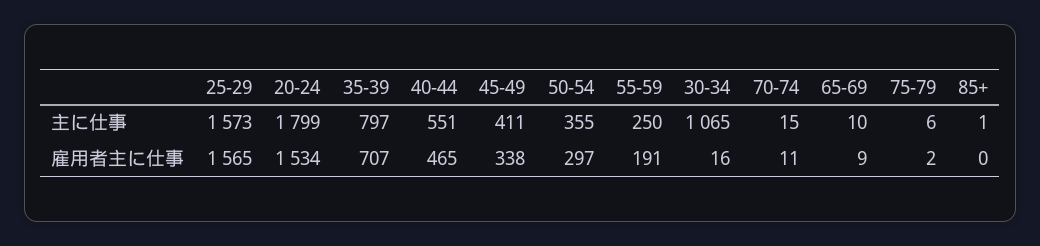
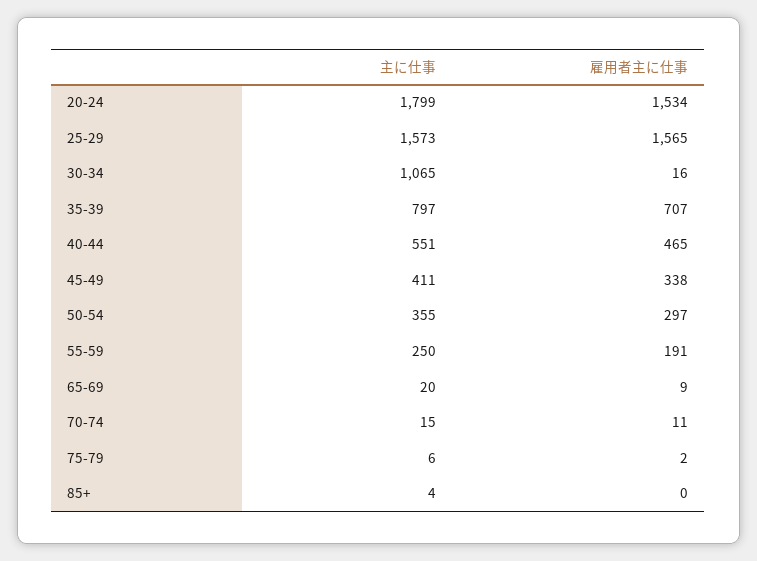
  {
    "25-29": {
      "主に仕事": 1573,
      "雇用者主に仕事": 1565
    },
    "20-24": {
      "主に仕事": 1799,
      "雇用者主に仕事": 1534
    },
    "35-39": {
      "主に仕事": 797,
      "雇用者主に仕事": 707
    },
    "40-44": {
      "主に仕事": 551,
      "雇用者主に仕事": 465
    },
    "45-49": {
      "主に仕事": 411,
      "雇用者主に仕事": 338
    },
    "50-54": {
      "主に仕事": 355,
      "雇用者主に仕事": 297
    },
    "55-59": {
      "主に仕事": 250,
      "雇用者主に仕事": 191
    },
    "30-34": {
      "主に仕事": 1065,
      "雇用者主に仕事": 16
    },
    "70-74": {
      "主に仕事": 15,
      "雇用者主に仕事": 11
    },
    "65-69": {
-     "主に仕事": 10,
+     "主に仕事": 20,
      "雇用者主に仕事": 9
    },
    "75-79": {
      "主に仕事": 6,
      "雇用者主に仕事": 2
    },
    "85+": {
-     "主に仕事": 1,
+     "主に仕事": 4,
      "雇用者主に仕事": 0
    }
  }

